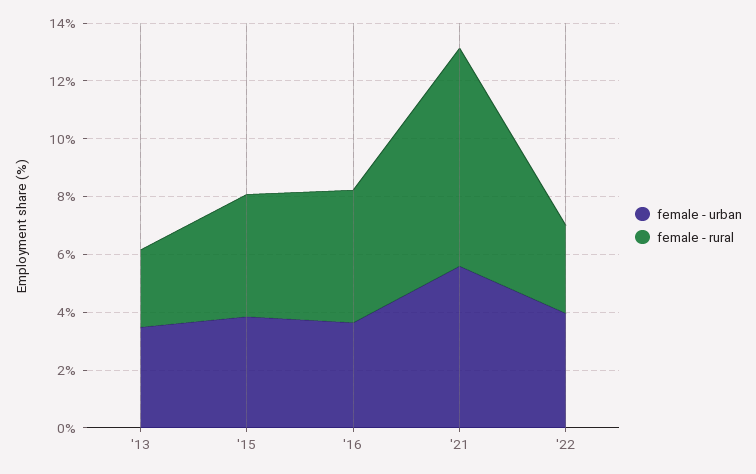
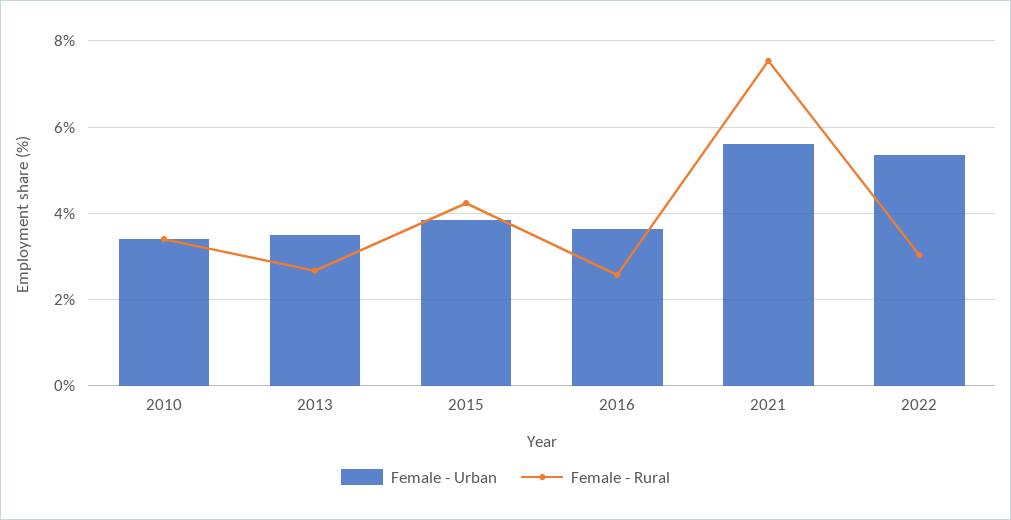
  {
    "female - urban": {
      "'13": 3.4,
      "'15": 3.8,
      "'16": 3.6,
      "'21": 5.6,
-     "'22": 4
+     "'22": 5.4,
+     "2010": 3.4
    },
    "female - rural": {
      "'13": 2.6,
      "'15": 4.2,
-     "'16": 4.5,
+     "'16": 2.6,
      "'21": 7.6,
-     "'22": 3
+     "'22": 3,
+     "2010": 3.4
    }
  }

